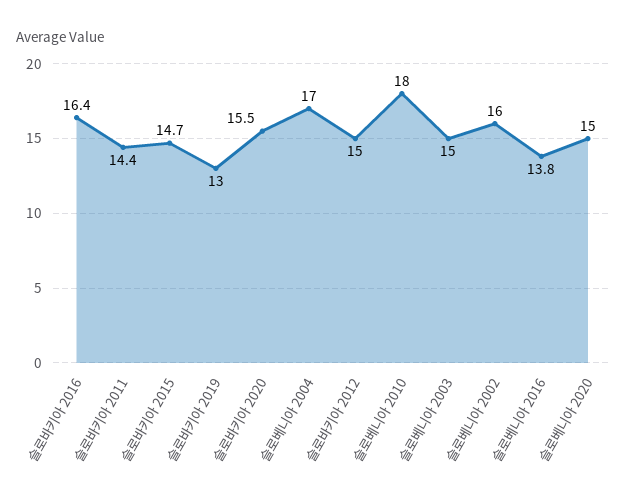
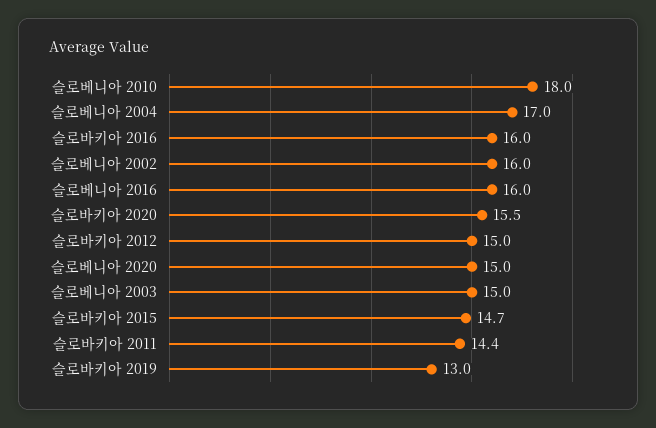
  {
-   "슬로바키아 2016": 16.4,
+   "슬로바키아 2016": 16,
    "슬로바키아 2011": 14.4,
    "슬로바키아 2015": 14.7,
    "슬로바키아 2019": 13,
    "슬로바키아 2020": 15.5,
    "슬로베니아 2004": 17,
    "슬로바키아 2012": 15,
    "슬로베니아 2010": 18,
    "슬로베니아 2003": 15,
    "슬로베니아 2002": 16,
-   "슬로베니아 2016": 13.8,
+   "슬로베니아 2016": 16,
    "슬로베니아 2020": 15
  }

